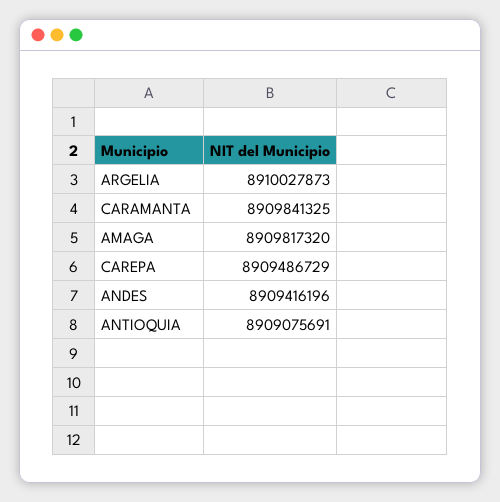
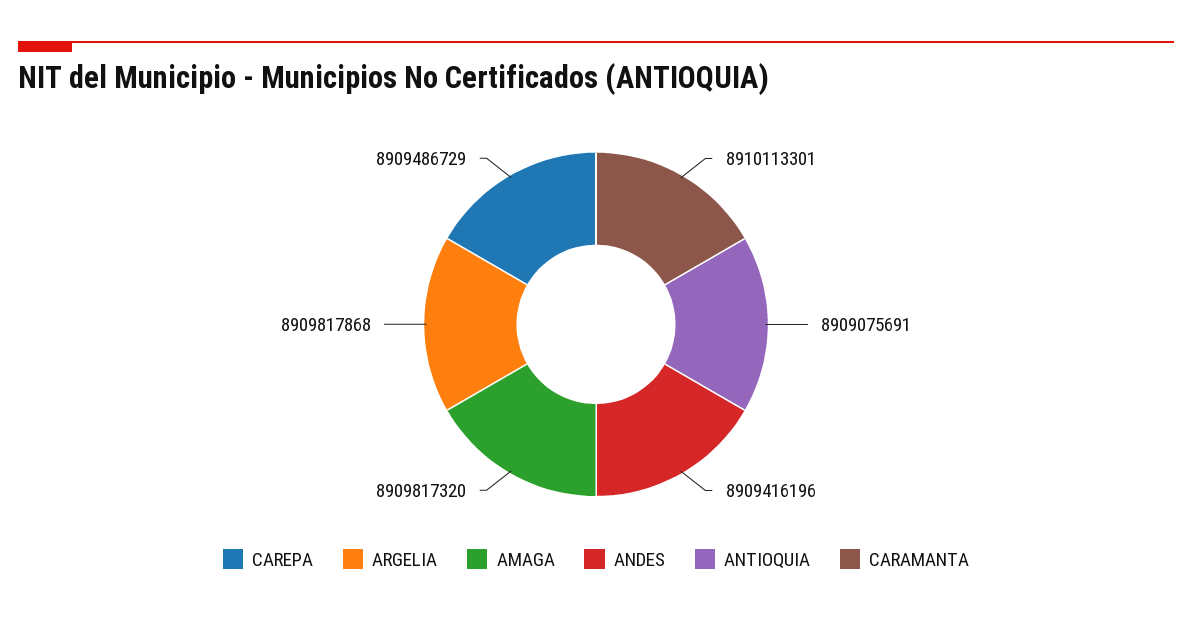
  {
-   "ARGELIA": 8910027873,
+   "ARGELIA": 8909817868,
-   "CARAMANTA": 8909841325,
+   "CARAMANTA": 8910113301,
    "AMAGA": 8909817320,
    "CAREPA": 8909486729,
    "ANDES": 8909416196,
    "ANTIOQUIA": 8909075691
  }

